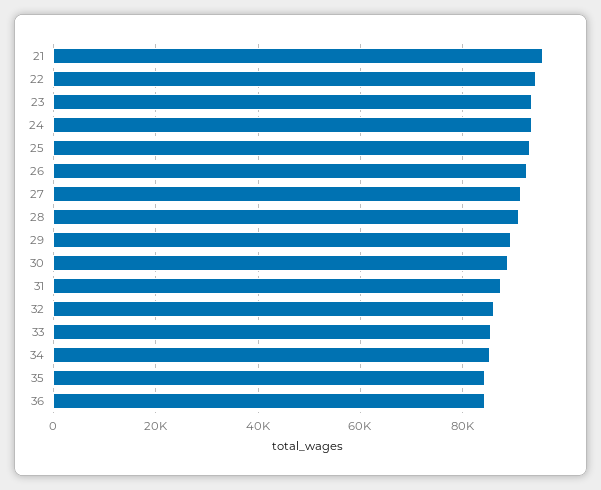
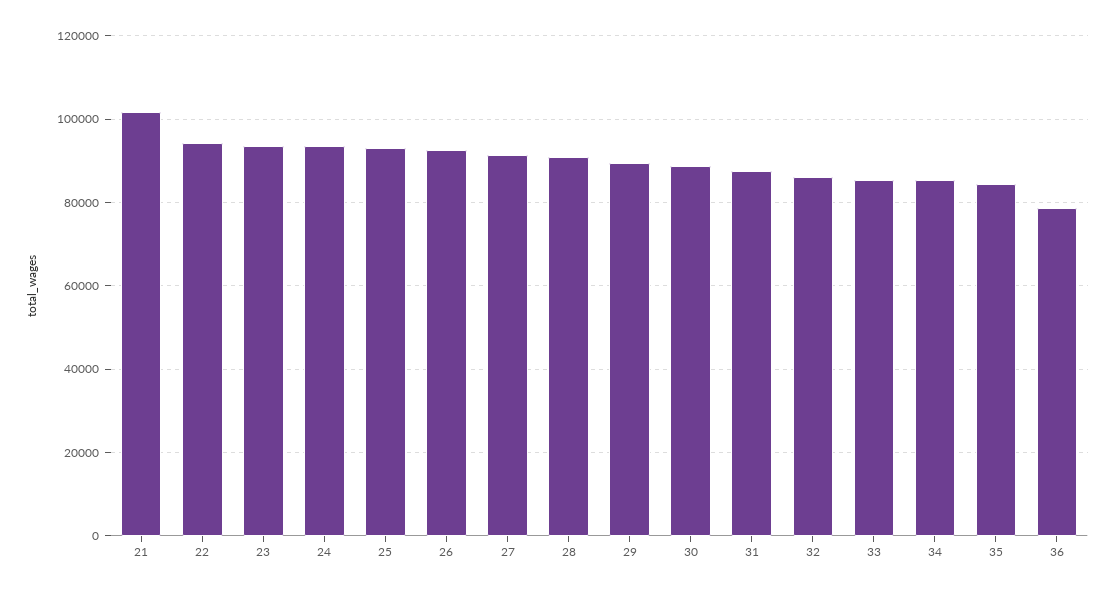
  {
-   "21": 96000,
+   "21": 102000,
    "22": 94000,
    "23": 94000,
    "24": 94000,
    "25": 94000,
    "26": 92000,
    "27": 92000,
    "28": 90000,
    "29": 90000,
    "30": 88000,
    "31": 88000,
    "32": 86000,
    "33": 86000,
    "34": 86000,
    "35": 84000,
-   "36": 84000
+   "36": 78000
  }

